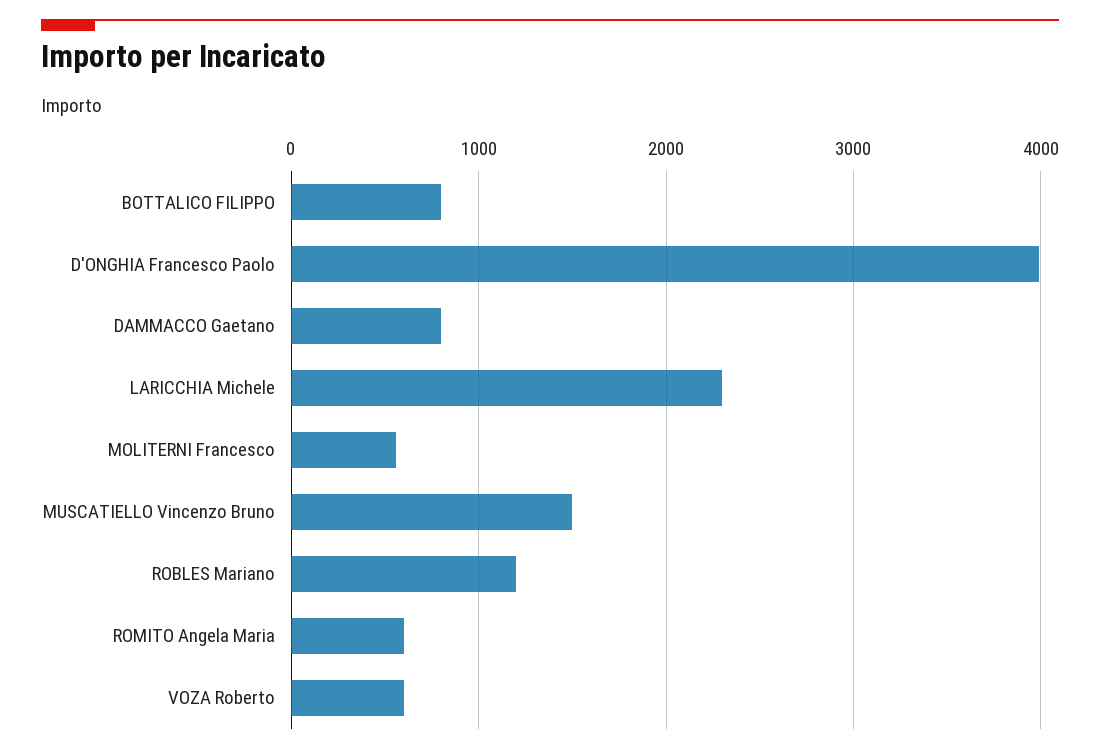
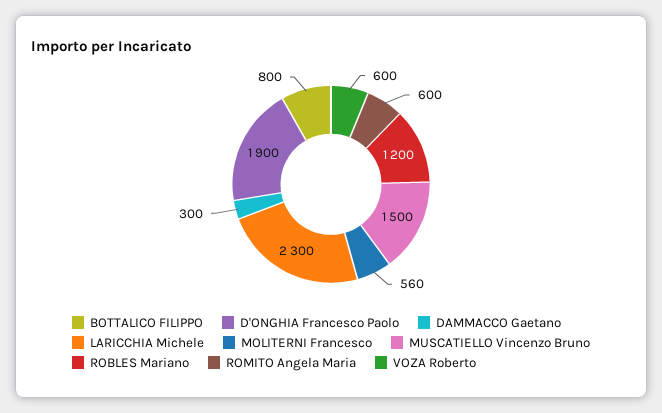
  {
    "BOTTALICO FILIPPO": 800,
-   "D'ONGHIA Francesco Paolo": 4000,
+   "D'ONGHIA Francesco Paolo": 1900,
-   "DAMMACCO Gaetano": 800,
+   "DAMMACCO Gaetano": 300,
    "LARICCHIA Michele": 2300,
    "MOLITERNI Francesco": 560,
    "MUSCATIELLO Vincenzo Bruno": 1500,
    "ROBLES Mariano": 1200,
    "ROMITO Angela Maria": 600,
    "VOZA Roberto": 600
  }

